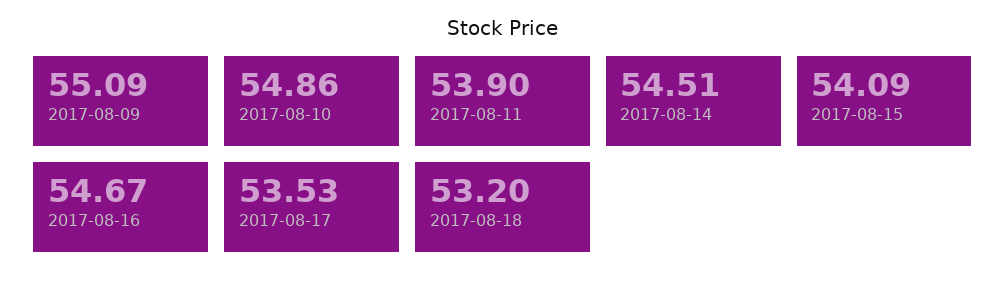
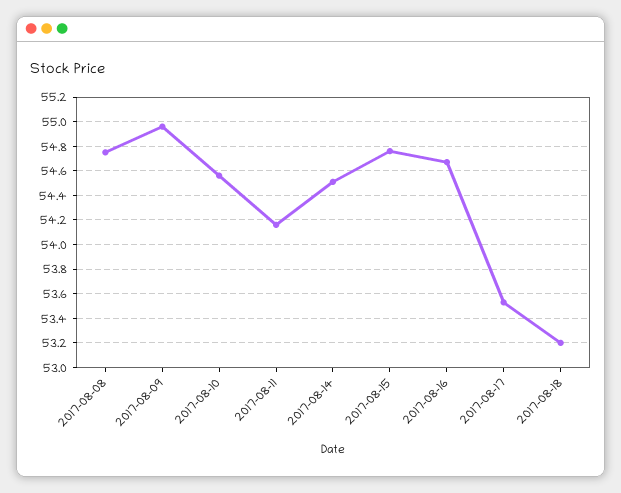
  {
-   "2017-08-09": 55.09,
+   "2017-08-09": 54.95,
-   "2017-08-10": 54.86,
+   "2017-08-10": 54.55,
-   "2017-08-11": 53.9,
+   "2017-08-11": 54.15,
    "2017-08-14": 54.51,
-   "2017-08-15": 54.09,
+   "2017-08-15": 54.75,
    "2017-08-16": 54.67,
    "2017-08-17": 53.53,
-   "2017-08-18": 53.2
+   "2017-08-18": 53.2,
+   "2017-08-08": 54.75
  }

